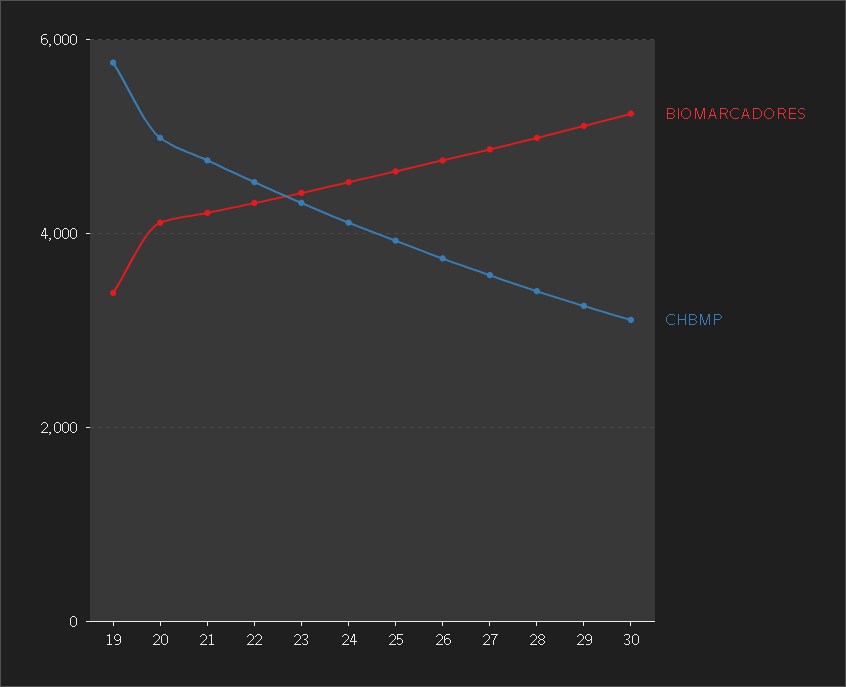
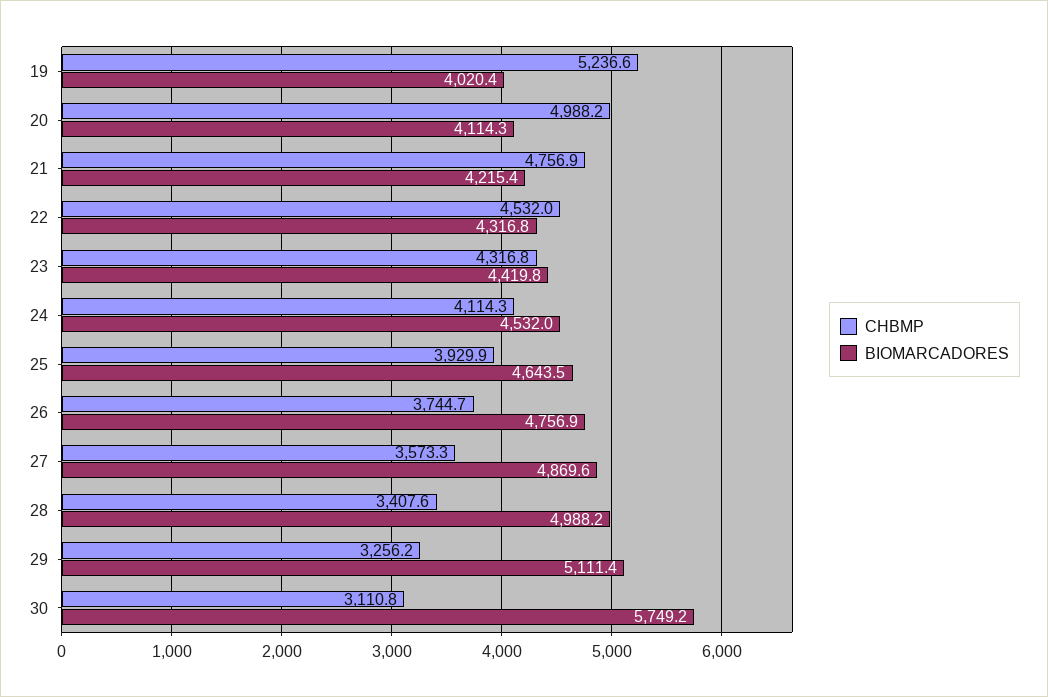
  {
    "BIOMARCADORES": {
-     "19": 3400,
+     "19": 4020.4,
      "20": 4114.3,
      "21": 4215.4,
      "22": 4316.8,
      "23": 4419.8,
      "24": 4532,
      "25": 4643.5,
      "26": 4756.9,
      "27": 4869.6,
      "28": 4988.2,
      "29": 5111.4,
-     "30": 5200
+     "30": 5749.2
    },
    "CHBMP": {
-     "19": 5800,
+     "19": 5236.6,
      "20": 4988.2,
      "21": 4756.9,
      "22": 4532,
      "23": 4316.8,
      "24": 4114.3,
      "25": 3929.9,
      "26": 3744.7,
      "27": 3573.3,
      "28": 3407.6,
      "29": 3256.2,
      "30": 3110.8
    }
  }

